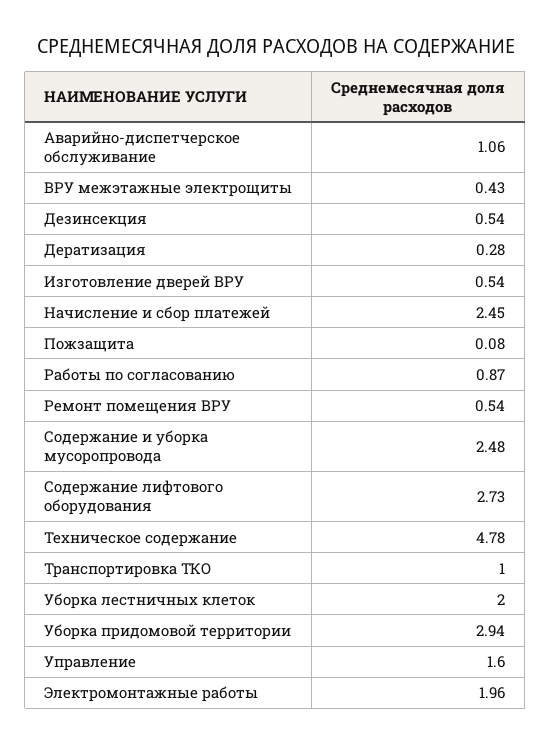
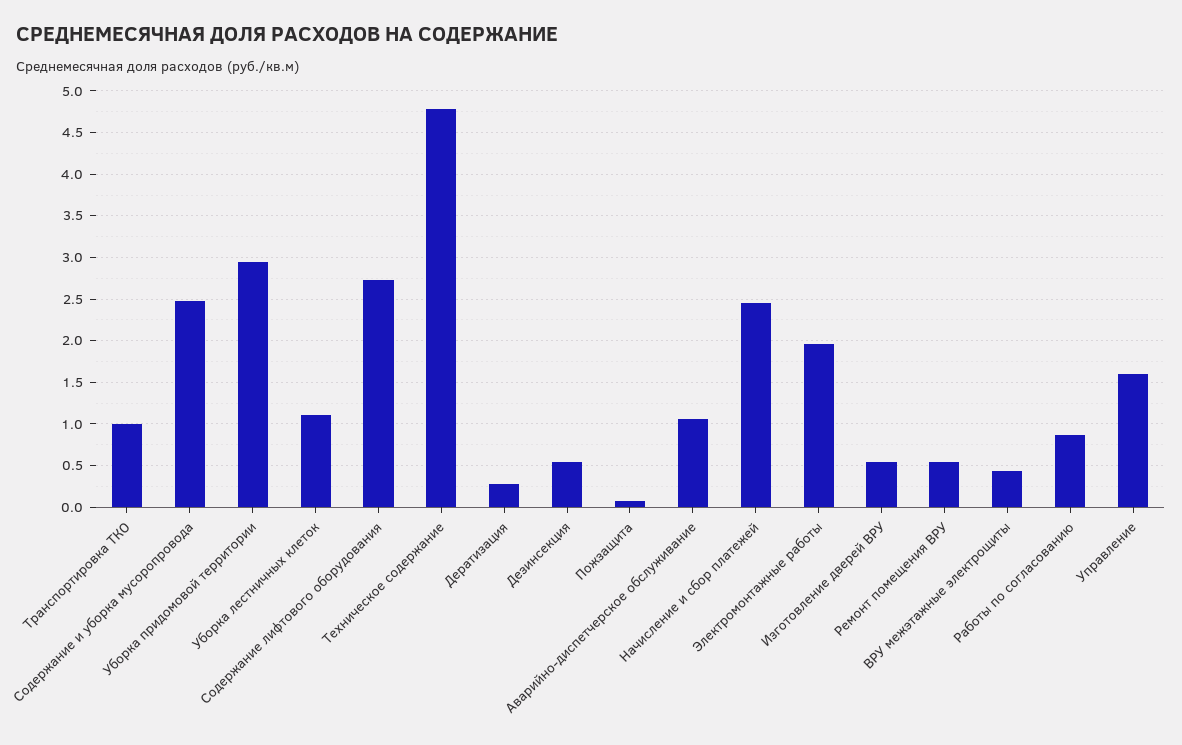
  {
    "Аварийно-диспетчерское обслуживание": 1.06,
    "ВРУ межэтажные электрощиты": 0.43,
    "Дезинсекция": 0.54,
    "Дератизация": 0.28,
    "Изготовление дверей ВРУ": 0.54,
    "Начисление и сбор платежей": 2.45,
    "Пожзащита": 0.08,
    "Работы по согласованию": 0.87,
    "Ремонт помещения ВРУ": 0.54,
    "Содержание и уборка мусоропровода": 2.48,
    "Содержание лифтового оборудования": 2.73,
    "Техническое содержание": 4.78,
    "Транспортировка ТКО": 1,
-   "Уборка лестничных клеток": 2,
+   "Уборка лестничных клеток": 1.1,
    "Уборка придомовой территории": 2.94,
    "Управление": 1.6,
    "Электромонтажные работы": 1.96
  }

